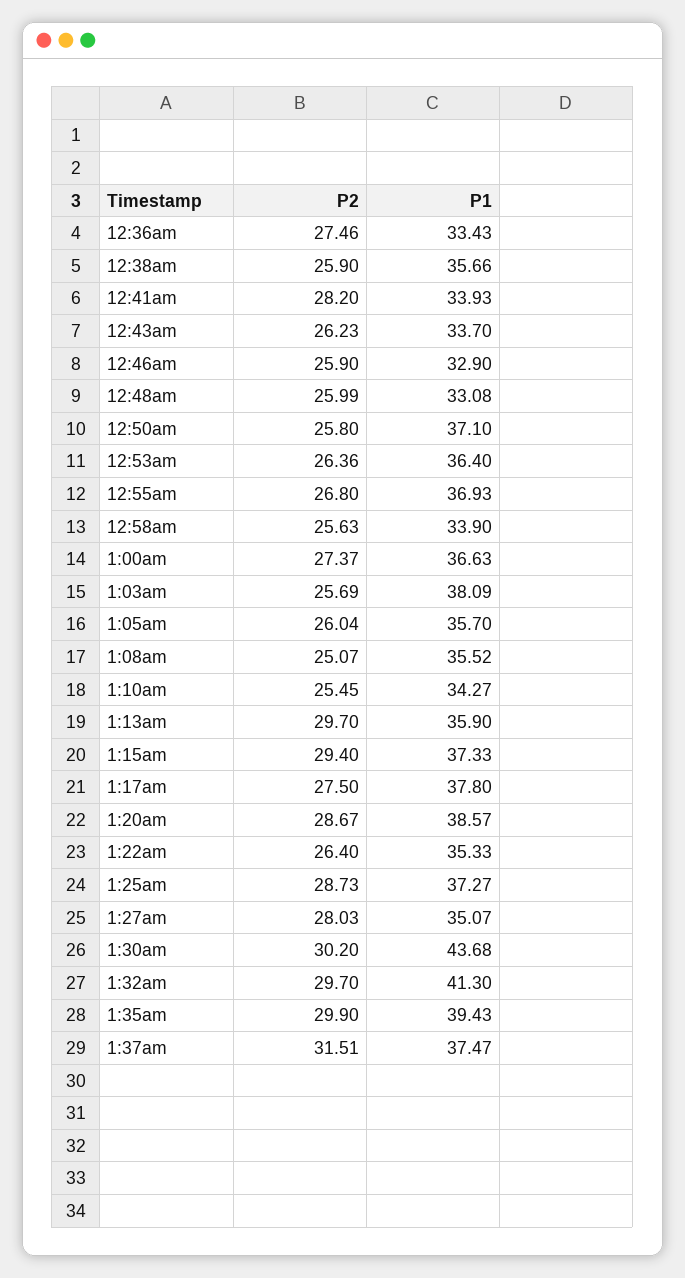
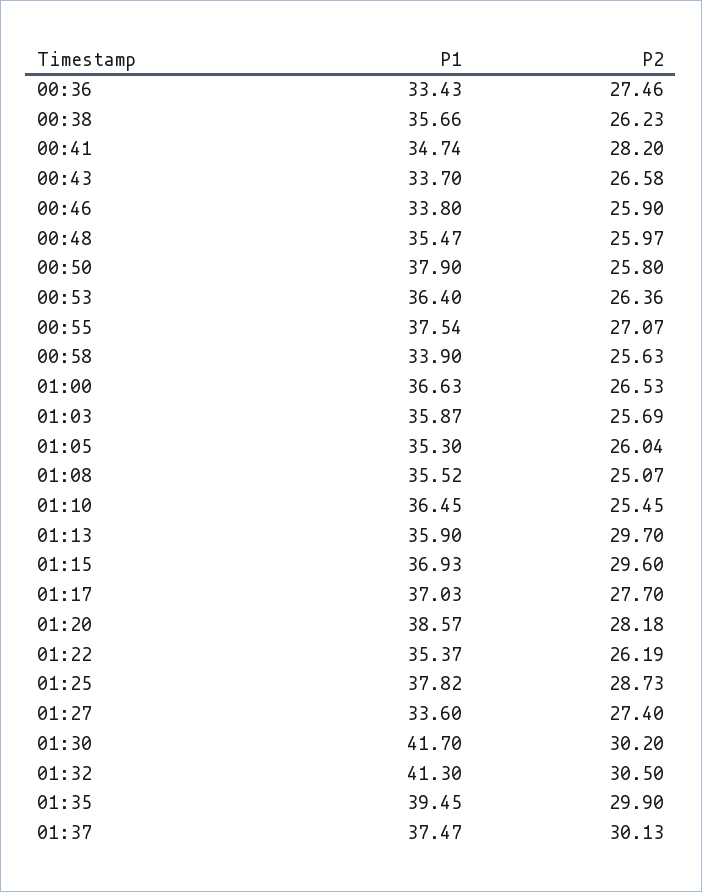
  {
    "P2": {
      "12:36am": 27.46,
-     "12:38am": 25.9,
+     "12:38am": 26.23,
      "12:41am": 28.2,
-     "12:43am": 26.23,
+     "12:43am": 26.58,
      "12:46am": 25.9,
-     "12:48am": 25.99,
+     "12:48am": 25.97,
      "12:50am": 25.8,
      "12:53am": 26.36,
-     "12:55am": 26.8,
+     "12:55am": 27.07,
      "12:58am": 25.63,
-     "1:00am": 27.37,
+     "1:00am": 26.53,
      "1:03am": 25.69,
      "1:05am": 26.04,
      "1:08am": 25.07,
      "1:10am": 25.45,
      "1:13am": 29.7,
-     "1:15am": 29.4,
+     "1:15am": 29.6,
-     "1:17am": 27.5,
+     "1:17am": 27.7,
-     "1:20am": 28.67,
+     "1:20am": 28.18,
-     "1:22am": 26.4,
+     "1:22am": 26.19,
      "1:25am": 28.73,
-     "1:27am": 28.03,
+     "1:27am": 27.4,
      "1:30am": 30.2,
-     "1:32am": 29.7,
+     "1:32am": 30.5,
      "1:35am": 29.9,
-     "1:37am": 31.51
+     "1:37am": 30.13
    },
    "P1": {
      "12:36am": 33.43,
      "12:38am": 35.66,
-     "12:41am": 33.93,
+     "12:41am": 34.74,
      "12:43am": 33.7,
-     "12:46am": 32.9,
+     "12:46am": 33.8,
-     "12:48am": 33.08,
+     "12:48am": 35.47,
-     "12:50am": 37.1,
+     "12:50am": 37.9,
      "12:53am": 36.4,
-     "12:55am": 36.93,
+     "12:55am": 37.54,
      "12:58am": 33.9,
      "1:00am": 36.63,
-     "1:03am": 38.09,
+     "1:03am": 35.87,
-     "1:05am": 35.7,
+     "1:05am": 35.3,
      "1:08am": 35.52,
-     "1:10am": 34.27,
+     "1:10am": 36.45,
      "1:13am": 35.9,
-     "1:15am": 37.33,
+     "1:15am": 36.93,
-     "1:17am": 37.8,
+     "1:17am": 37.03,
      "1:20am": 38.57,
-     "1:22am": 35.33,
+     "1:22am": 35.37,
-     "1:25am": 37.27,
+     "1:25am": 37.82,
-     "1:27am": 35.07,
+     "1:27am": 33.6,
-     "1:30am": 43.68,
+     "1:30am": 41.7,
      "1:32am": 41.3,
-     "1:35am": 39.43,
+     "1:35am": 39.45,
      "1:37am": 37.47
    }
  }

